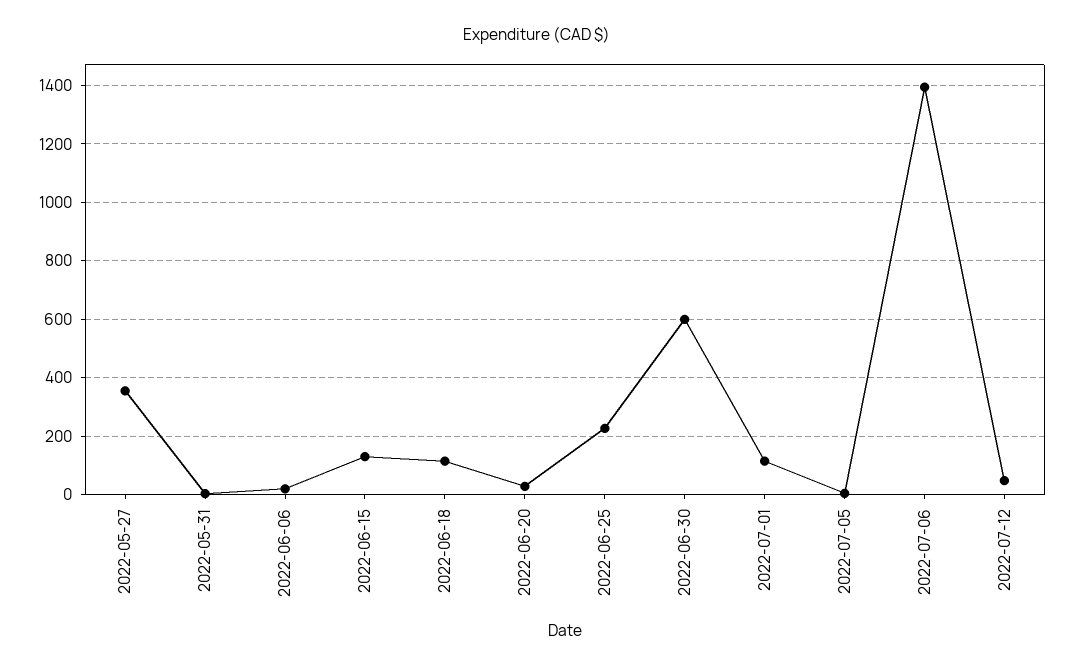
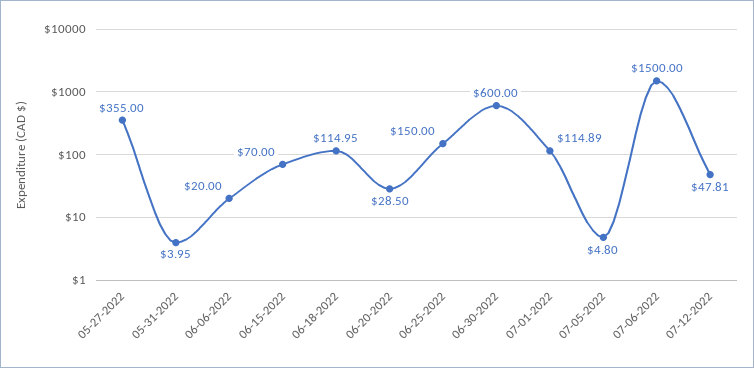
  {
    "2022-05-27": 355,
    "2022-05-31": 3.95,
    "2022-06-06": 20,
-   "2022-06-15": 125,
+   "2022-06-15": 70,
    "2022-06-18": 114.95,
    "2022-06-20": 28.5,
-   "2022-06-25": 225,
+   "2022-06-25": 150,
    "2022-06-30": 600,
    "2022-07-01": 114.89,
    "2022-07-05": 4.8,
-   "2022-07-06": 1400,
+   "2022-07-06": 1500,
    "2022-07-12": 47.81
  }

